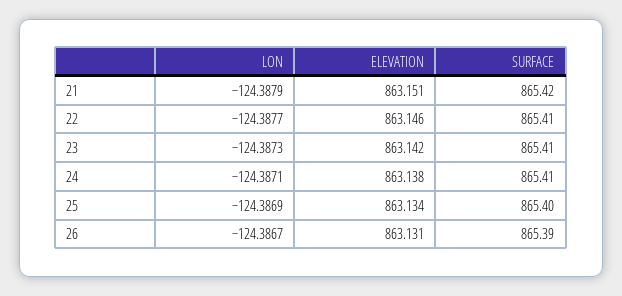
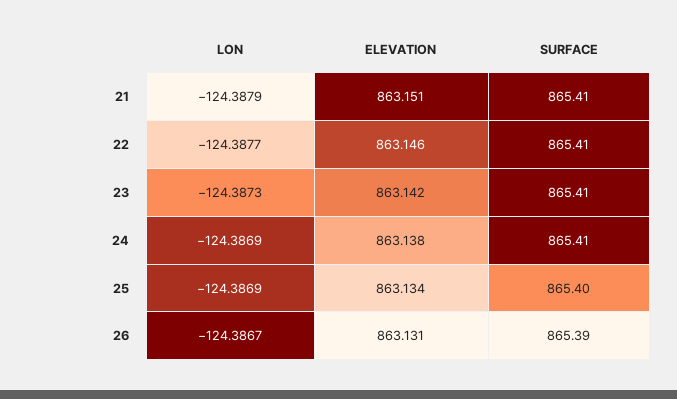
  {
    "LON": {
      "21": -124.3879,
      "22": -124.3877,
      "23": -124.3873,
-     "24": -124.3871,
+     "24": -124.3869,
      "25": -124.3869,
      "26": -124.3867
    },
    "ELEVATION": {
      "21": 863.151,
      "22": 863.146,
      "23": 863.142,
      "24": 863.138,
      "25": 863.134,
      "26": 863.131
    },
    "SURFACE": {
-     "21": 865.42,
+     "21": 865.41,
      "22": 865.41,
      "23": 865.41,
      "24": 865.41,
      "25": 865.4,
      "26": 865.39
    }
  }

